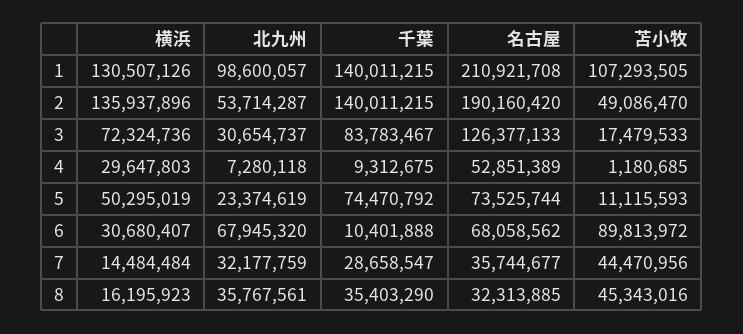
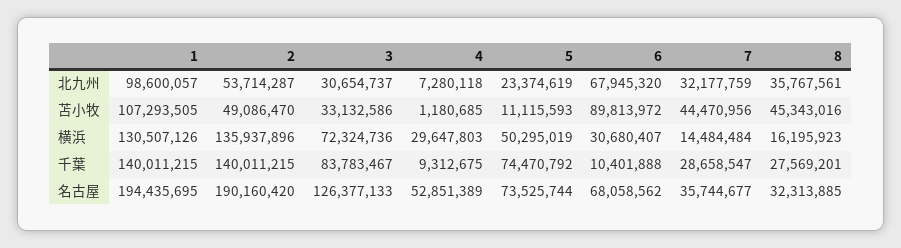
  {
    "横浜": {
      "1": 130507126,
      "2": 135937896,
      "3": 72324736,
      "4": 29647803,
      "5": 50295019,
      "6": 30680407,
      "7": 14484484,
      "8": 16195923
    },
    "北九州": {
      "1": 98600057,
      "2": 53714287,
      "3": 30654737,
      "4": 7280118,
      "5": 23374619,
      "6": 67945320,
      "7": 32177759,
      "8": 35767561
    },
    "千葉": {
      "1": 140011215,
      "2": 140011215,
      "3": 83783467,
      "4": 9312675,
      "5": 74470792,
      "6": 10401888,
      "7": 28658547,
-     "8": 35403290
+     "8": 27569201
    },
    "名古屋": {
-     "1": 210921708,
+     "1": 194435695,
      "2": 190160420,
      "3": 126377133,
      "4": 52851389,
      "5": 73525744,
      "6": 68058562,
      "7": 35744677,
      "8": 32313885
    },
    "苫小牧": {
      "1": 107293505,
      "2": 49086470,
-     "3": 17479533,
+     "3": 33132586,
      "4": 1180685,
      "5": 11115593,
      "6": 89813972,
      "7": 44470956,
      "8": 45343016
    }
  }

